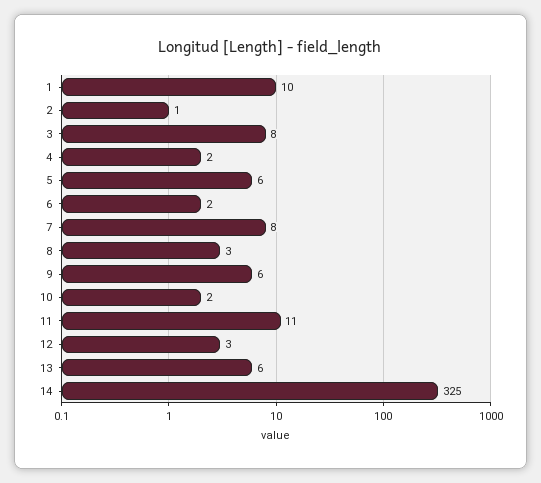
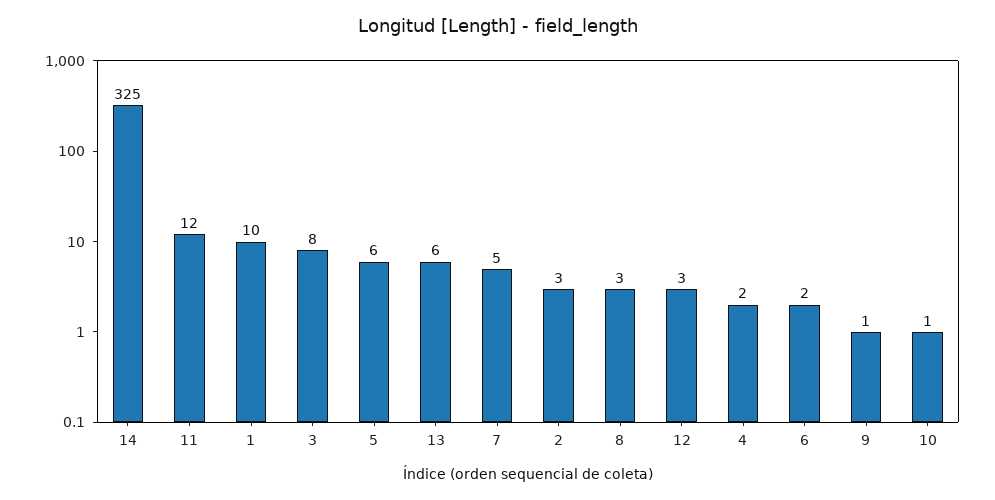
  {
    "1": 10,
-   "2": 1,
+   "2": 3,
    "3": 8,
    "4": 2,
    "5": 6,
    "6": 2,
-   "7": 8,
+   "7": 5,
    "8": 3,
-   "9": 6,
+   "9": 1,
-   "10": 2,
+   "10": 1,
-   "11": 11,
+   "11": 12,
    "12": 3,
    "13": 6,
    "14": 325
  }

